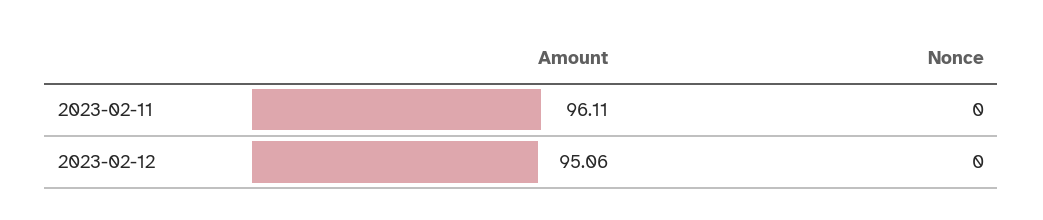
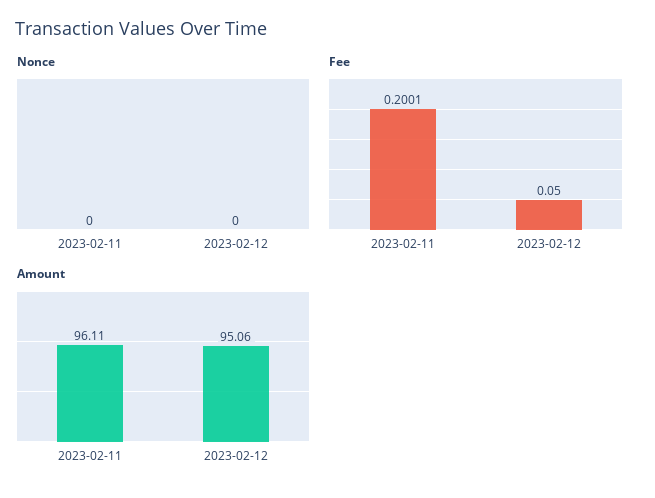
  {
    "Amount": {
      "2023-02-11": 96.11,
      "2023-02-12": 95.06
    },
    "Nonce": {
      "2023-02-11": 0,
      "2023-02-12": 0
-   }
+   },
+   "Fee": {
+     "2023-02-11": 0.2001,
+     "2023-02-12": 0.05
+   }
  }

